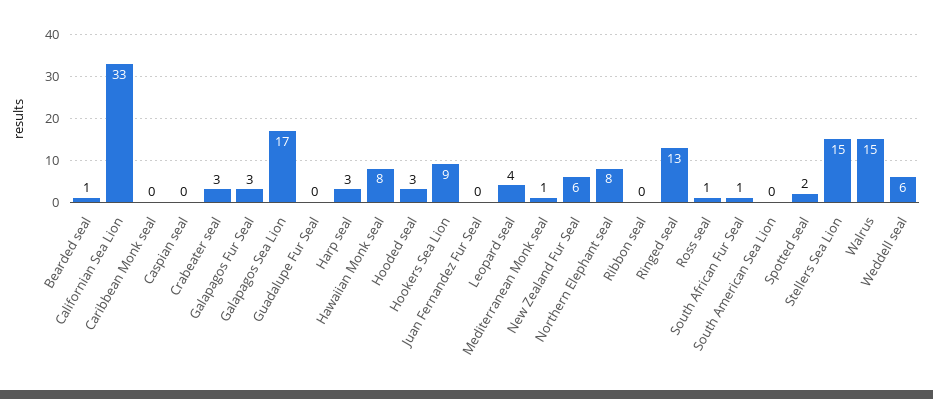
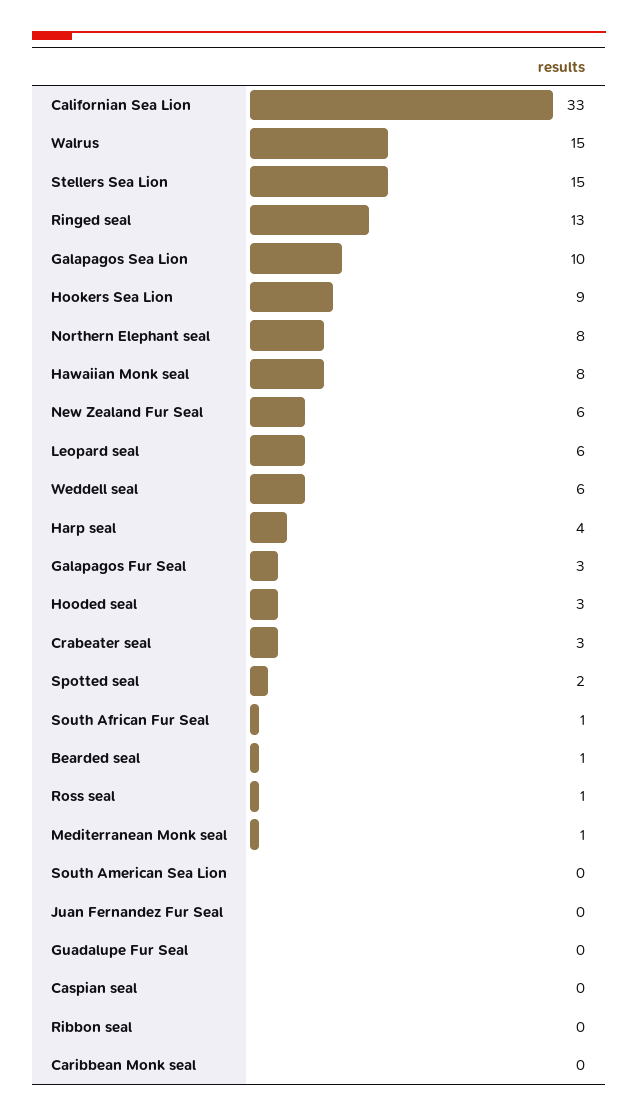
  {
    "Bearded seal": 1,
    "Californian Sea Lion": 33,
    "Caribbean Monk seal": 0,
    "Caspian seal": 0,
    "Crabeater seal": 3,
    "Galapagos Fur Seal": 3,
-   "Galapagos Sea Lion": 17,
+   "Galapagos Sea Lion": 10,
    "Guadalupe Fur Seal": 0,
-   "Harp seal": 3,
+   "Harp seal": 4,
    "Hawaiian Monk seal": 8,
    "Hooded seal": 3,
    "Hookers Sea Lion": 9,
    "Juan Fernandez Fur Seal": 0,
-   "Leopard seal": 4,
+   "Leopard seal": 6,
    "Mediterranean Monk seal": 1,
    "New Zealand Fur Seal": 6,
    "Northern Elephant seal": 8,
    "Ribbon seal": 0,
    "Ringed seal": 13,
    "Ross seal": 1,
    "South African Fur Seal": 1,
    "South American Sea Lion": 0,
    "Spotted seal": 2,
    "Stellers Sea Lion": 15,
    "Walrus": 15,
    "Weddell seal": 6
  }

